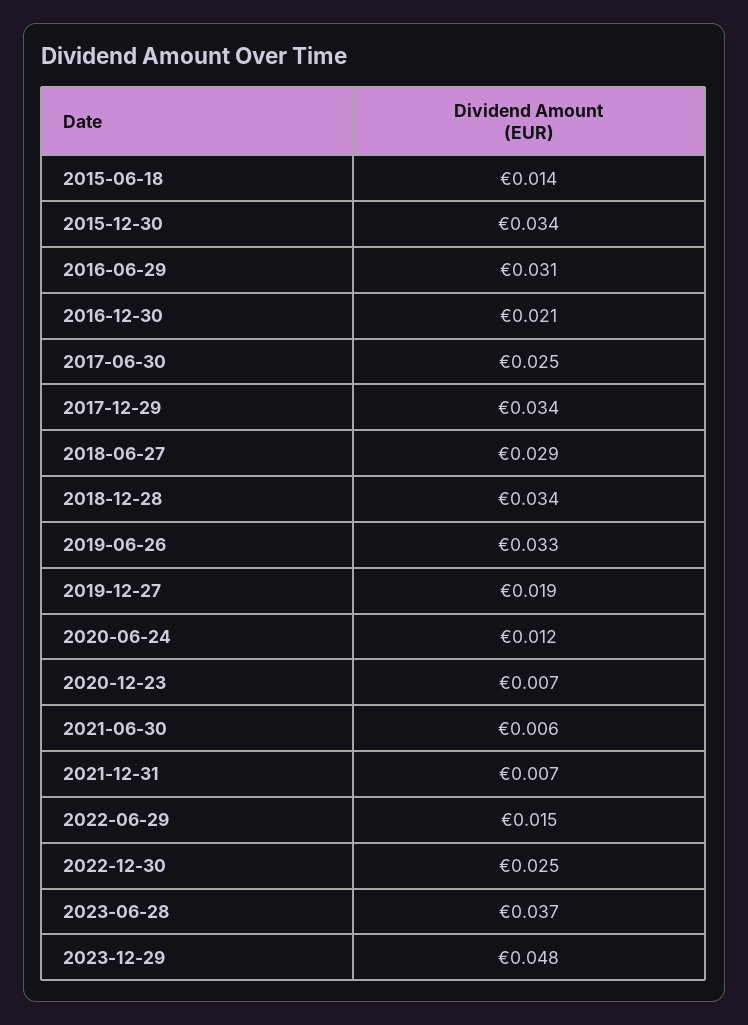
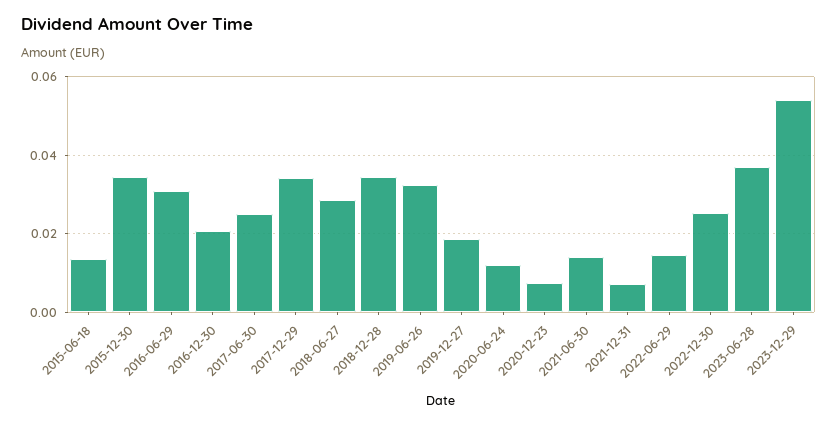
  {
    "2015-06-18": 0.014,
    "2015-12-30": 0.034,
    "2016-06-29": 0.031,
    "2016-12-30": 0.021,
    "2017-06-30": 0.025,
    "2017-12-29": 0.034,
    "2018-06-27": 0.029,
    "2018-12-28": 0.034,
    "2019-06-26": 0.033,
    "2019-12-27": 0.019,
    "2020-06-24": 0.012,
    "2020-12-23": 0.007,
-   "2021-06-30": 0.006,
+   "2021-06-30": 0.014,
    "2021-12-31": 0.007,
    "2022-06-29": 0.015,
    "2022-12-30": 0.025,
    "2023-06-28": 0.037,
-   "2023-12-29": 0.048
+   "2023-12-29": 0.054
  }

